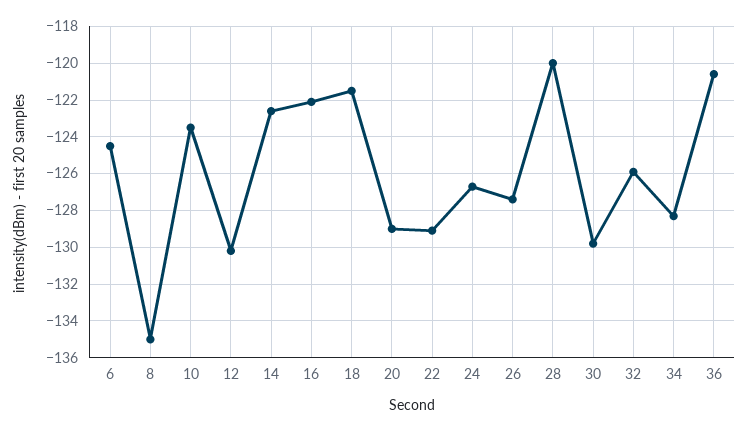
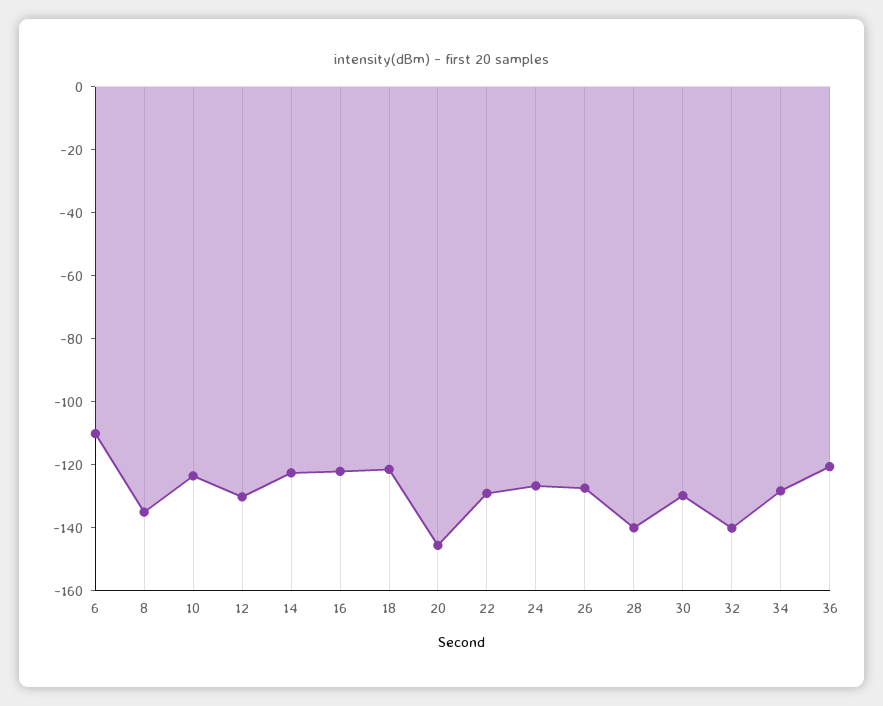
  {
-   "6": -124.5,
+   "6": -110,
    "8": -135,
    "10": -123.5,
    "12": -130,
    "14": -122.5,
    "16": -122,
    "18": -121.5,
-   "20": -129,
+   "20": -145,
    "22": -129,
    "24": -126.5,
    "26": -127.5,
-   "28": -120,
+   "28": -140,
    "30": -130,
-   "32": -126,
+   "32": -140,
    "34": -128.5,
    "36": -120.5
  }

